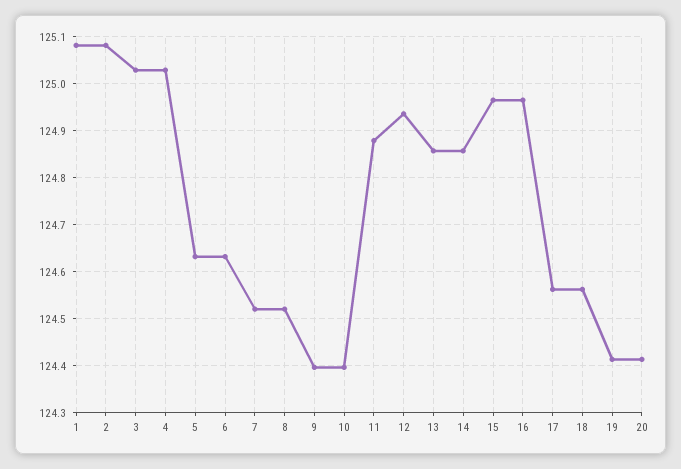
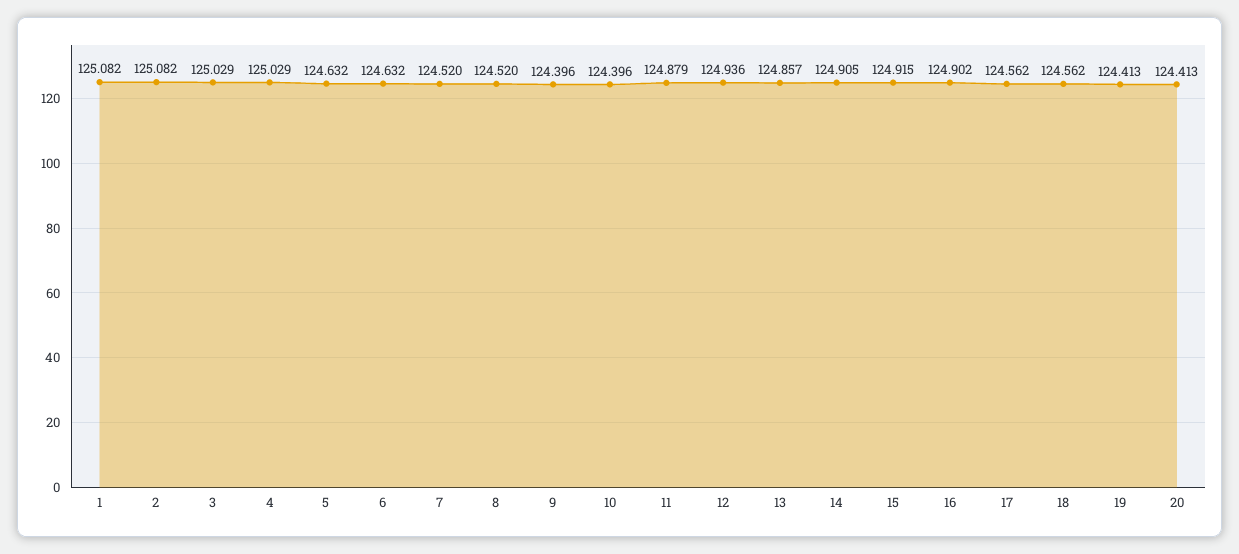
  {
    "1": 125.082,
    "2": 125.082,
    "3": 125.029,
    "4": 125.029,
    "5": 124.632,
    "6": 124.632,
    "7": 124.52,
    "8": 124.52,
    "9": 124.396,
    "10": 124.396,
    "11": 124.879,
    "12": 124.936,
    "13": 124.857,
-   "14": 124.86,
+   "14": 124.905,
-   "15": 124.96,
+   "15": 124.915,
-   "16": 124.96,
+   "16": 124.902,
    "17": 124.562,
    "18": 124.562,
    "19": 124.413,
    "20": 124.413
  }

